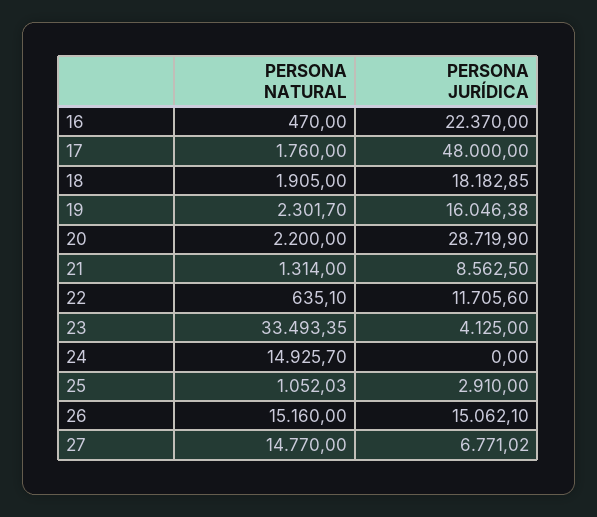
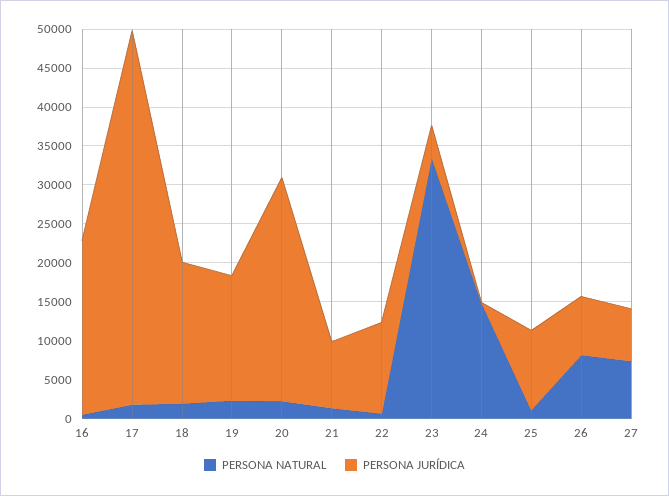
  {
    "PERSONA NATURAL": {
      "16": 470,
      "17": 1760,
      "18": 1905,
      "19": 2301.7,
      "20": 2200,
      "21": 1314,
      "22": 635.1,
      "23": 33493.35,
      "24": 14925.7,
      "25": 1052.03,
-     "26": 15160,
+     "26": 7500,
-     "27": 14770
+     "27": 7500
    },
    "PERSONA JURÍDICA": {
      "16": 22370,
      "17": 48000,
      "18": 18182.85,
      "19": 16046.38,
      "20": 28719.9,
      "21": 8562.5,
      "22": 11705.6,
      "23": 4125,
      "24": 0,
-     "25": 2910,
+     "25": 10000,
-     "26": 15062.1,
+     "26": 7500,
      "27": 6771.02
    }
  }

